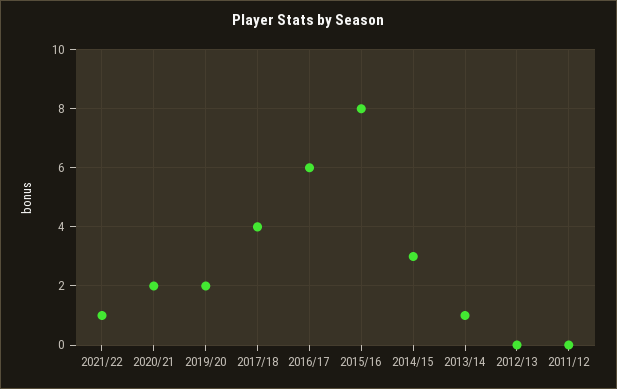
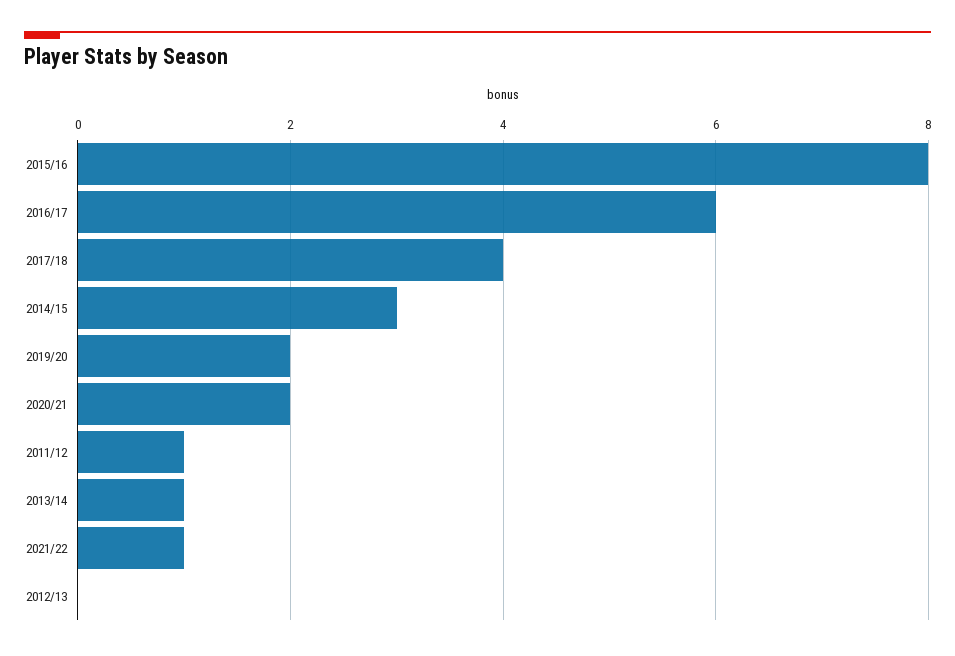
  {
    "2021/22": 1,
    "2020/21": 2,
    "2019/20": 2,
    "2017/18": 4,
    "2016/17": 6,
    "2015/16": 8,
    "2014/15": 3,
    "2013/14": 1,
    "2012/13": 0,
-   "2011/12": 0
+   "2011/12": 1
  }

